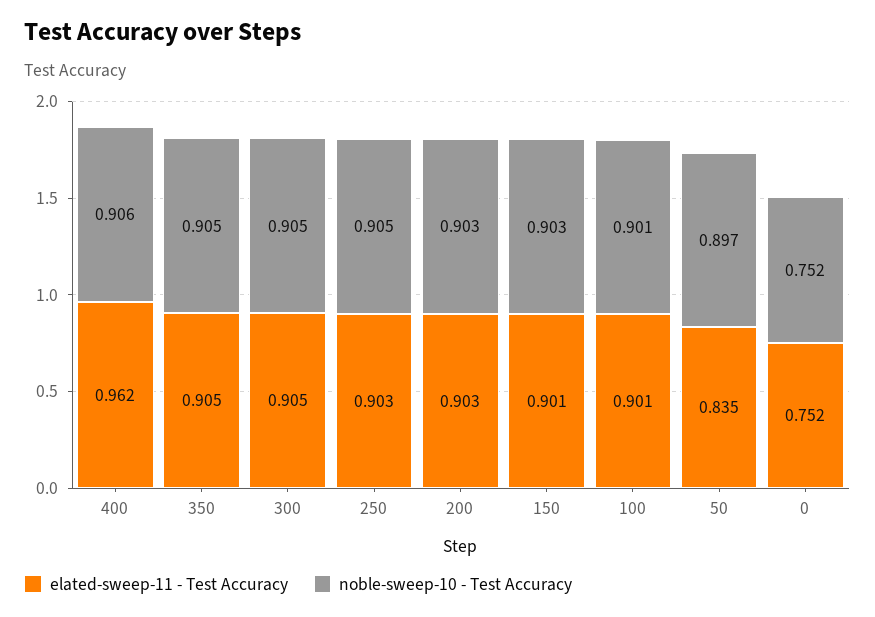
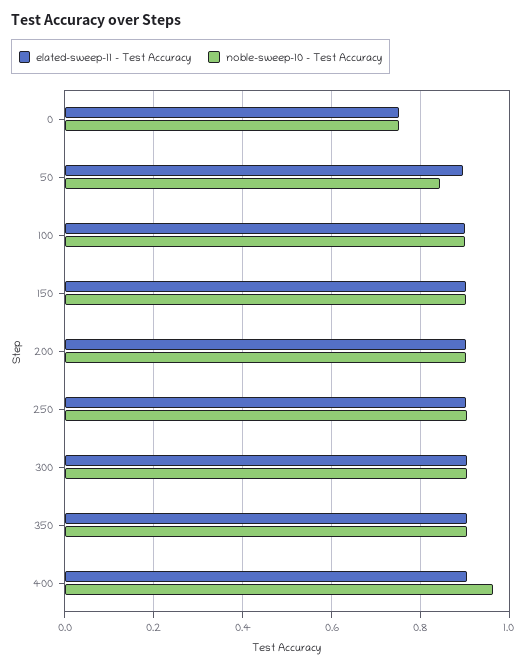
  {
    "elated-sweep-11 - Test Accuracy": {
-     "400": 0.962,
+     "400": 0.9,
      "350": 0.905,
      "300": 0.905,
      "250": 0.903,
      "200": 0.903,
      "150": 0.901,
      "100": 0.901,
-     "50": 0.835,
+     "50": 0.9,
      "0": 0.752
    },
    "noble-sweep-10 - Test Accuracy": {
-     "400": 0.906,
+     "400": 0.96,
      "350": 0.905,
      "300": 0.905,
      "250": 0.905,
      "200": 0.903,
      "150": 0.903,
      "100": 0.901,
-     "50": 0.897,
+     "50": 0.84,
      "0": 0.752
    }
  }

